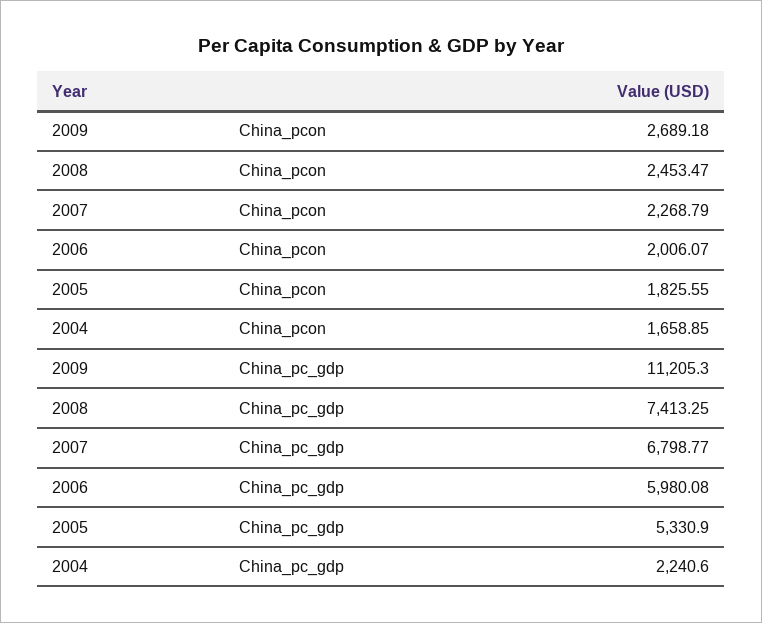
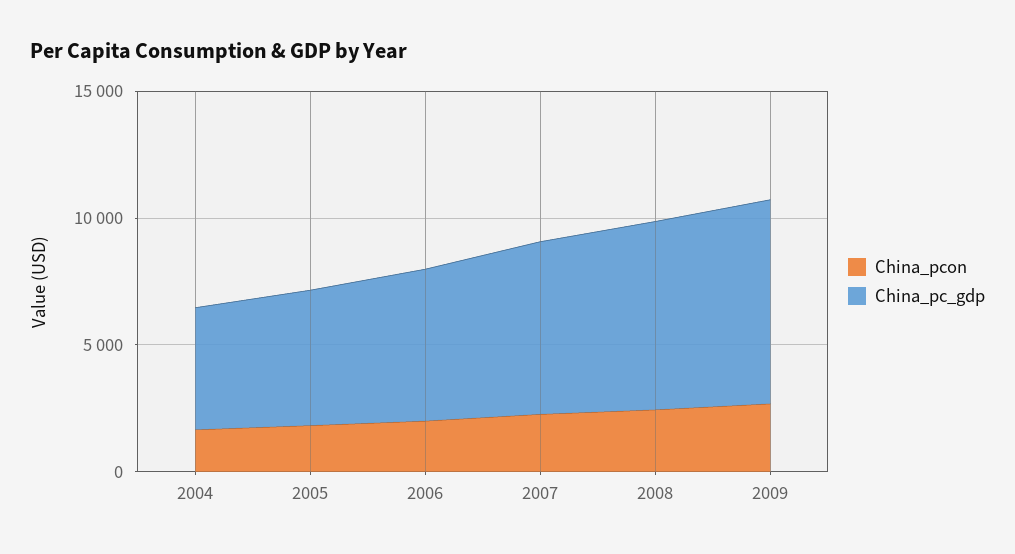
  {
    "China_pcon": {
      "2009": 2689.18,
      "2008": 2453.47,
      "2007": 2268.79,
      "2006": 2006.07,
      "2005": 1825.55,
      "2004": 1658.85
    },
    "China_pc_gdp": {
-     "2009": 11205.3,
+     "2009": 8000,
      "2008": 7413.25,
      "2007": 6798.77,
      "2006": 5980.08,
      "2005": 5330.9,
-     "2004": 2240.6
+     "2004": 5000
    }
  }

